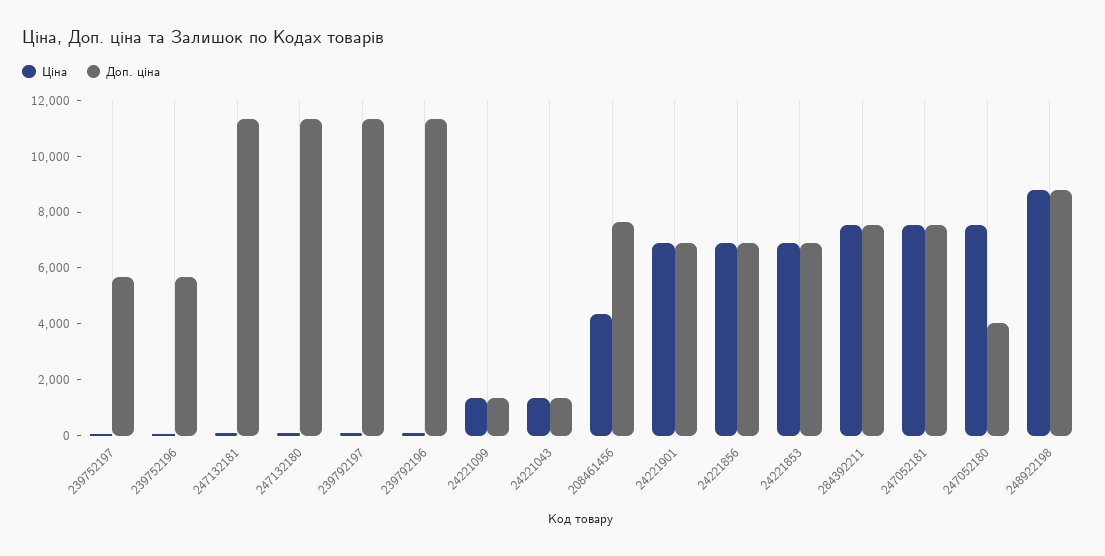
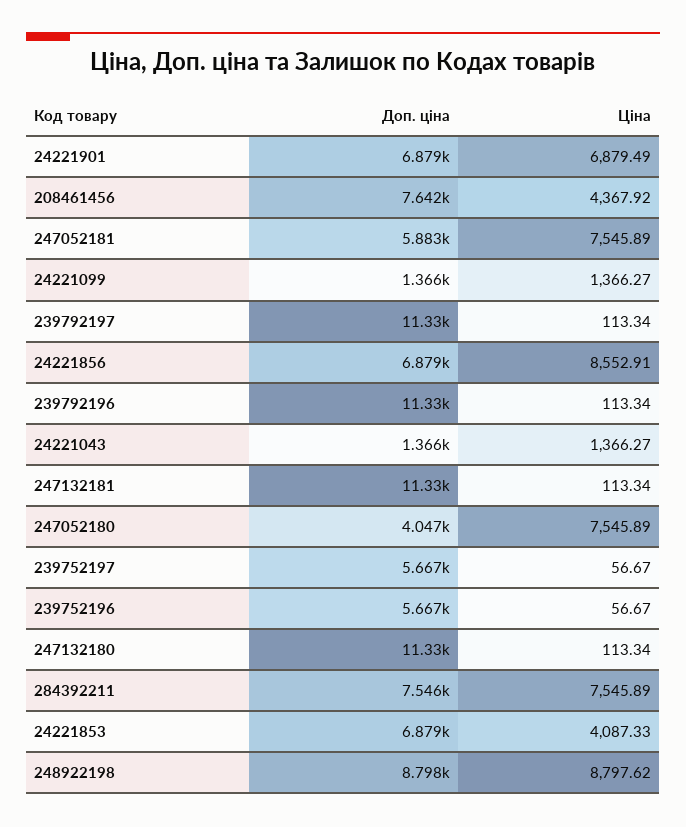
  {
    "Ціна": {
      "239752197": 56.67,
      "239752196": 56.67,
      "247132181": 113.34,
      "247132180": 113.34,
      "239792197": 113.34,
      "239792196": 113.34,
      "24221099": 1366.27,
      "24221043": 1366.27,
      "208461456": 4367.92,
      "24221901": 6879.49,
-     "24221856": 7000,
+     "24221856": 8552.91,
-     "24221853": 7000,
+     "24221853": 4087.33,
      "284392211": 7545.89,
      "247052181": 7545.89,
      "247052180": 7545.89,
      "248922198": 8797.62
    },
    "Доп. ціна": {
      "239752197": 5667,
      "239752196": 5667,
      "247132181": 11330,
      "247132180": 11330,
      "239792197": 11330,
      "239792196": 11330,
      "24221099": 1366,
      "24221043": 1366,
      "208461456": 7642,
      "24221901": 6879,
      "24221856": 6879,
      "24221853": 6879,
      "284392211": 7546,
-     "247052181": 7500,
+     "247052181": 5883,
      "247052180": 4047,
      "248922198": 8798
    }
  }

